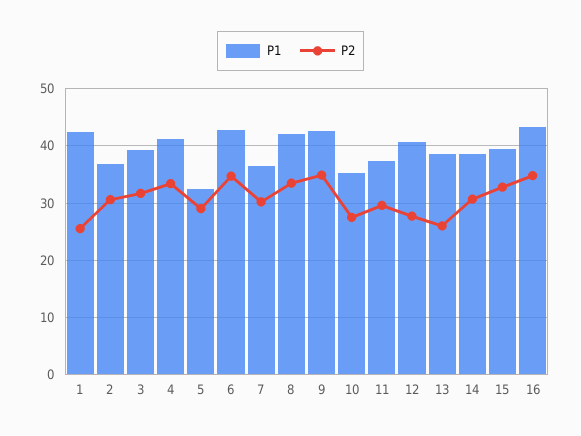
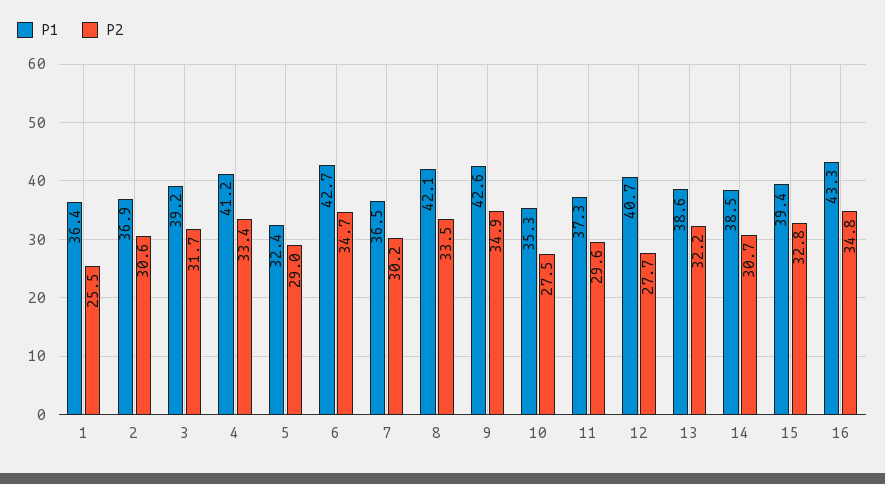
  {
    "P1": {
-     "1": 42,
+     "1": 36.4,
      "2": 36.9,
      "3": 39.2,
      "4": 41.2,
      "5": 32.4,
      "6": 42.7,
      "7": 36.5,
      "8": 42.1,
      "9": 42.6,
      "10": 35.3,
      "11": 37.3,
      "12": 40.7,
      "13": 38.6,
      "14": 38.5,
      "15": 39.4,
      "16": 43.3
    },
    "P2": {
      "1": 25.5,
      "2": 30.6,
      "3": 31.7,
      "4": 33.4,
      "5": 29,
      "6": 34.7,
      "7": 30.2,
      "8": 33.5,
      "9": 34.9,
      "10": 27.5,
      "11": 29.6,
      "12": 27.7,
-     "13": 26,
+     "13": 32.2,
      "14": 30.7,
      "15": 32.8,
      "16": 34.8
    }
  }

